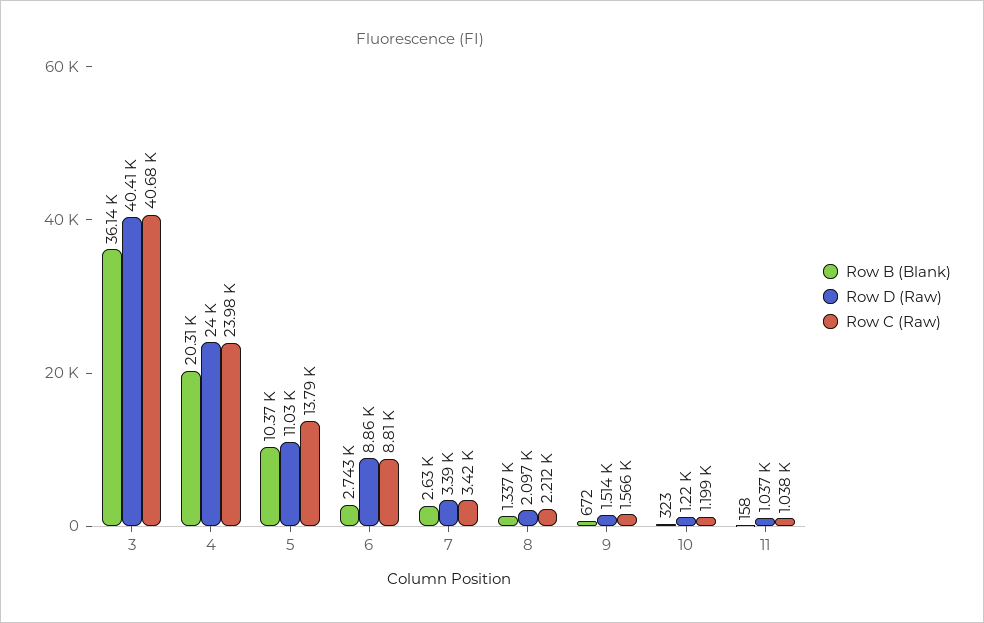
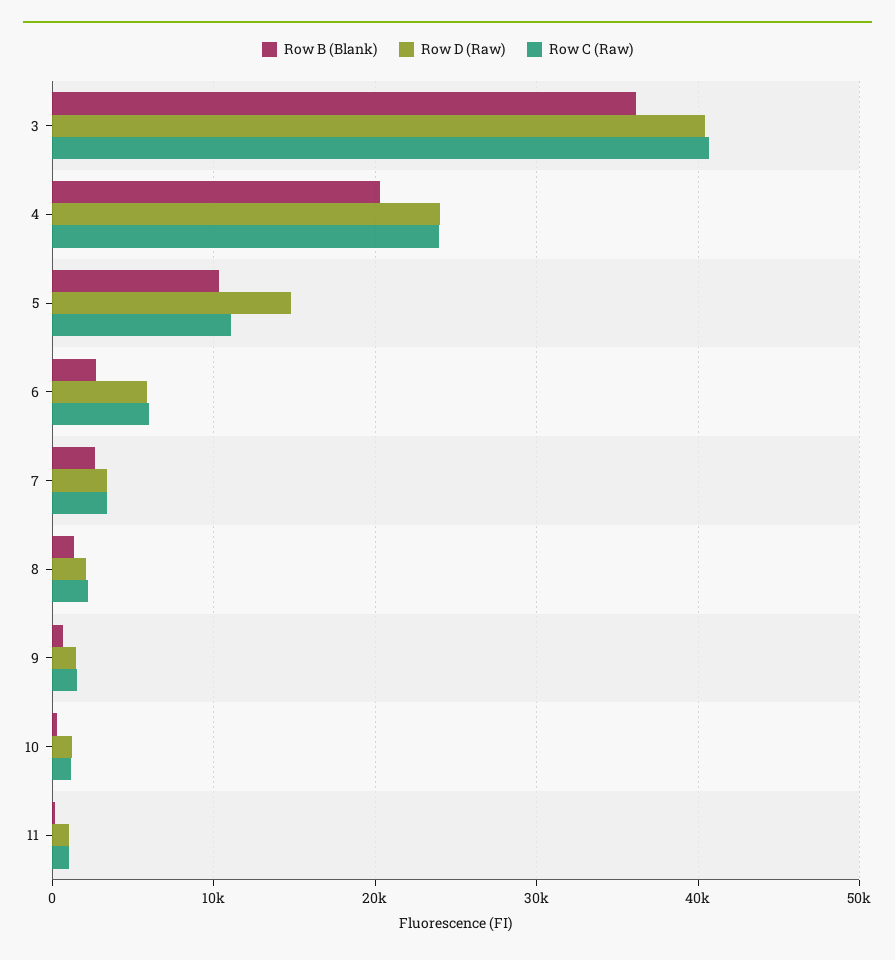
  {
    "Row B (Blank)": {
      "3": 36140,
      "4": 20310,
      "5": 10370,
      "6": 2743,
      "7": 2630,
      "8": 1337,
      "9": 672,
      "10": 323,
      "11": 158
    },
    "Row D (Raw)": {
      "3": 40410,
      "4": 24000,
-     "5": 11030,
+     "5": 15000,
-     "6": 8860,
+     "6": 6000,
      "7": 3390,
      "8": 2097,
      "9": 1514,
      "10": 1220,
      "11": 1037
    },
    "Row C (Raw)": {
      "3": 40680,
      "4": 23980,
-     "5": 13790,
+     "5": 11000,
-     "6": 8810,
+     "6": 6000,
      "7": 3420,
      "8": 2212,
      "9": 1566,
      "10": 1199,
      "11": 1038
    }
  }

